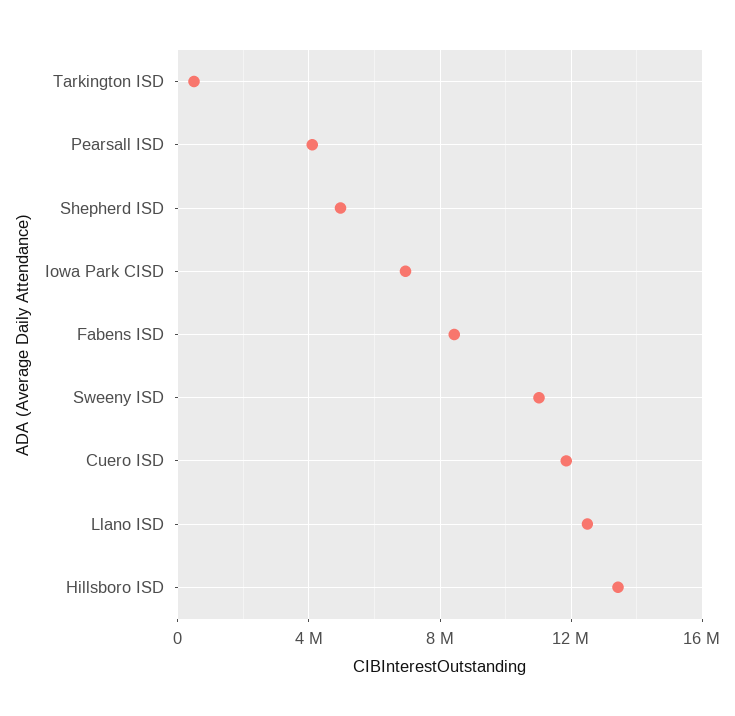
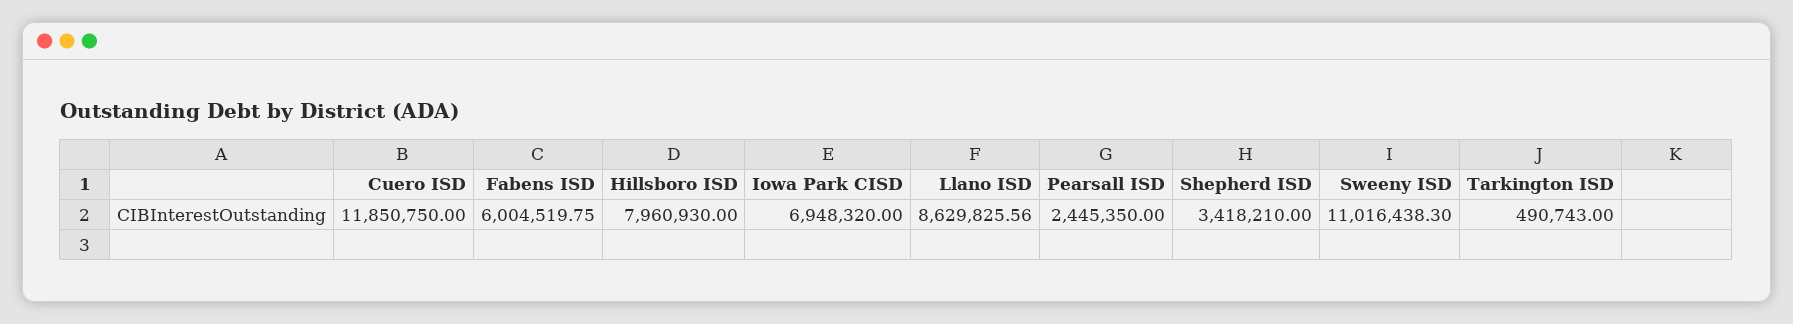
  {
    "Tarkington ISD": 490743,
-   "Pearsall ISD": 4000000,
+   "Pearsall ISD": 2445350,
-   "Shepherd ISD": 5000000,
+   "Shepherd ISD": 3418210,
    "Iowa Park CISD": 6948320,
-   "Fabens ISD": 8500000,
+   "Fabens ISD": 6004519.75,
    "Sweeny ISD": 11016438.3,
    "Cuero ISD": 11850750,
-   "Llano ISD": 12500000,
+   "Llano ISD": 8629825.56,
-   "Hillsboro ISD": 13500000
+   "Hillsboro ISD": 7960930
  }

